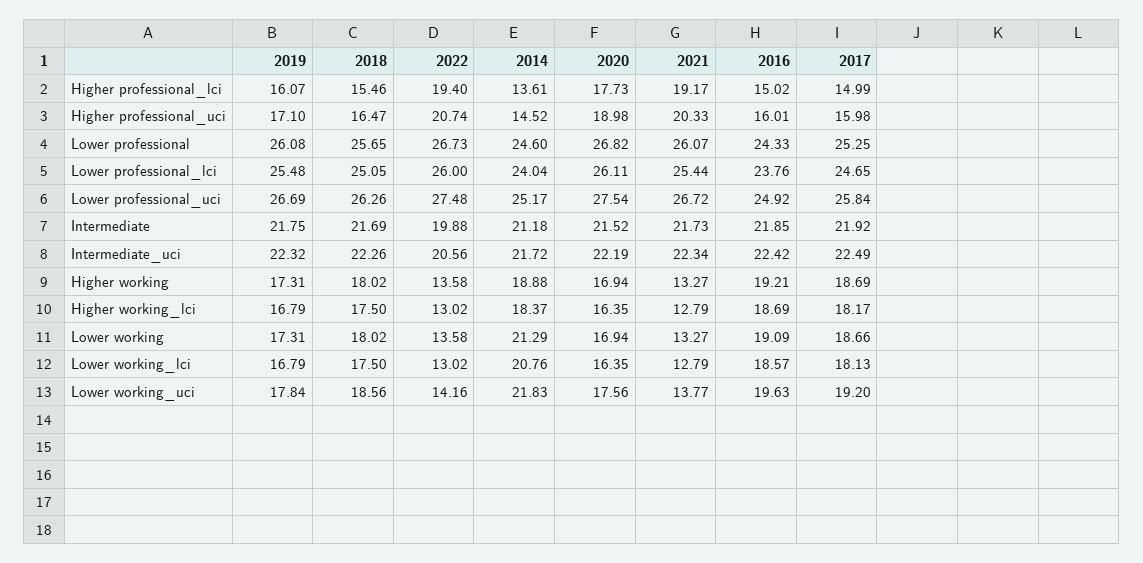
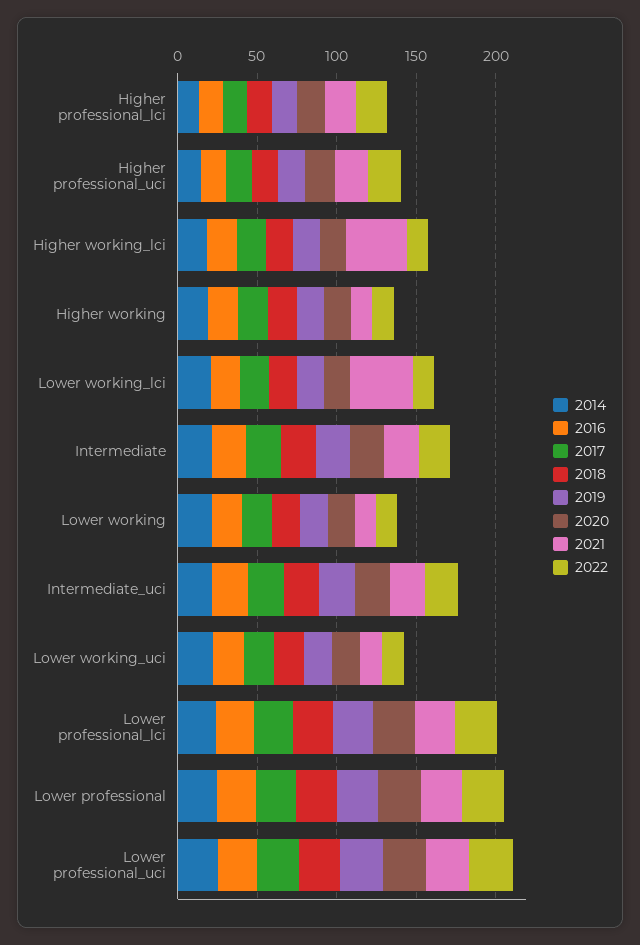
  {
    "2019": {
      "Higher professional_lci": 16.07,
      "Higher professional_uci": 17.1,
      "Lower professional": 26.08,
      "Lower professional_lci": 25.48,
      "Lower professional_uci": 26.69,
      "Intermediate": 21.75,
      "Intermediate_uci": 22.32,
      "Higher working": 17.31,
      "Higher working_lci": 16.79,
      "Lower working": 17.31,
      "Lower working_lci": 16.79,
      "Lower working_uci": 17.84
    },
    "2018": {
      "Higher professional_lci": 15.46,
      "Higher professional_uci": 16.47,
      "Lower professional": 25.65,
      "Lower professional_lci": 25.05,
      "Lower professional_uci": 26.26,
      "Intermediate": 21.69,
      "Intermediate_uci": 22.26,
      "Higher working": 18.02,
      "Higher working_lci": 17.5,
      "Lower working": 18.02,
      "Lower working_lci": 17.5,
      "Lower working_uci": 18.56
    },
    "2022": {
      "Higher professional_lci": 19.4,
      "Higher professional_uci": 20.74,
      "Lower professional": 26.73,
      "Lower professional_lci": 26,
      "Lower professional_uci": 27.48,
      "Intermediate": 19.88,
      "Intermediate_uci": 20.56,
      "Higher working": 13.58,
      "Higher working_lci": 13.02,
      "Lower working": 13.58,
      "Lower working_lci": 13.02,
      "Lower working_uci": 14.16
    },
    "2014": {
      "Higher professional_lci": 13.61,
      "Higher professional_uci": 14.52,
      "Lower professional": 24.6,
      "Lower professional_lci": 24.04,
      "Lower professional_uci": 25.17,
      "Intermediate": 21.18,
      "Intermediate_uci": 21.72,
      "Higher working": 18.88,
      "Higher working_lci": 18.37,
      "Lower working": 21.29,
      "Lower working_lci": 20.76,
      "Lower working_uci": 21.83
    },
    "2020": {
      "Higher professional_lci": 17.73,
      "Higher professional_uci": 18.98,
      "Lower professional": 26.82,
      "Lower professional_lci": 26.11,
      "Lower professional_uci": 27.54,
      "Intermediate": 21.52,
      "Intermediate_uci": 22.19,
      "Higher working": 16.94,
      "Higher working_lci": 16.35,
      "Lower working": 16.94,
      "Lower working_lci": 16.35,
      "Lower working_uci": 17.56
    },
    "2021": {
      "Higher professional_lci": 19.17,
      "Higher professional_uci": 20.33,
      "Lower professional": 26.07,
      "Lower professional_lci": 25.44,
      "Lower professional_uci": 26.72,
      "Intermediate": 21.73,
      "Intermediate_uci": 22.34,
      "Higher working": 13.27,
-     "Higher working_lci": 12.79,
+     "Higher working_lci": 40,
      "Lower working": 13.27,
-     "Lower working_lci": 12.79,
+     "Lower working_lci": 40,
      "Lower working_uci": 13.77
    },
    "2016": {
      "Higher professional_lci": 15.02,
      "Higher professional_uci": 16.01,
      "Lower professional": 24.33,
      "Lower professional_lci": 23.76,
      "Lower professional_uci": 24.92,
      "Intermediate": 21.85,
      "Intermediate_uci": 22.42,
      "Higher working": 19.21,
      "Higher working_lci": 18.69,
      "Lower working": 19.09,
      "Lower working_lci": 18.57,
      "Lower working_uci": 19.63
    },
    "2017": {
      "Higher professional_lci": 14.99,
      "Higher professional_uci": 15.98,
      "Lower professional": 25.25,
      "Lower professional_lci": 24.65,
      "Lower professional_uci": 25.84,
      "Intermediate": 21.92,
      "Intermediate_uci": 22.49,
      "Higher working": 18.69,
      "Higher working_lci": 18.17,
      "Lower working": 18.66,
      "Lower working_lci": 18.13,
      "Lower working_uci": 19.2
    }
  }

